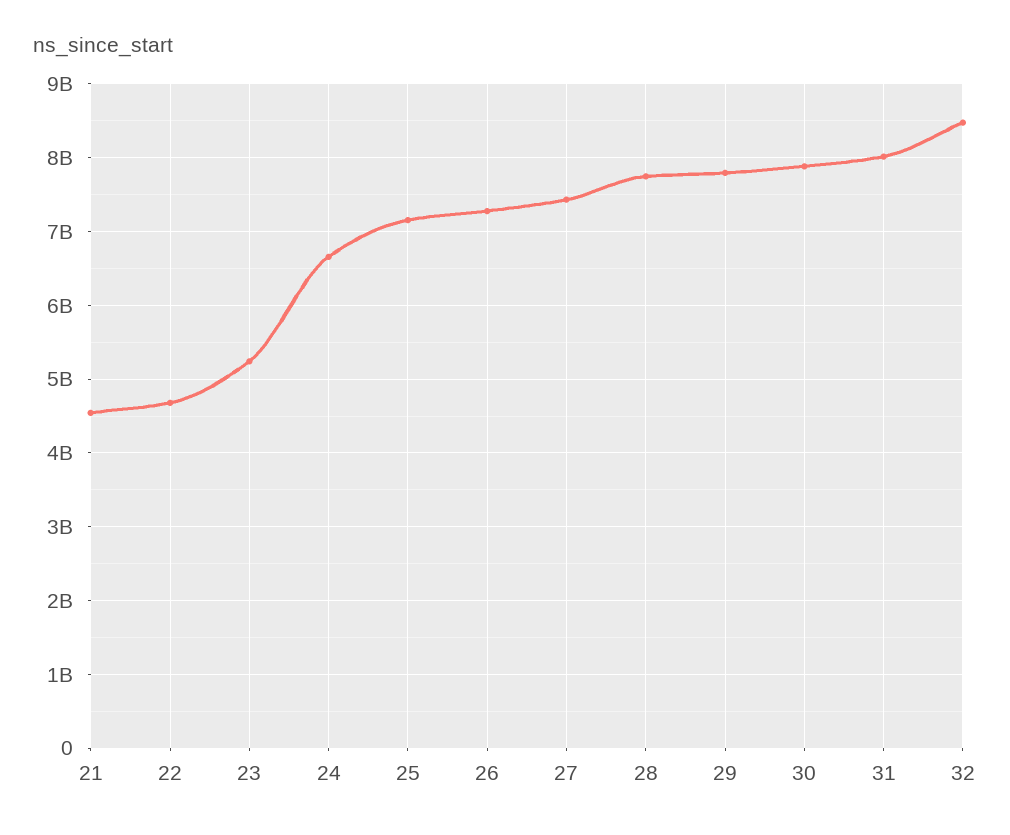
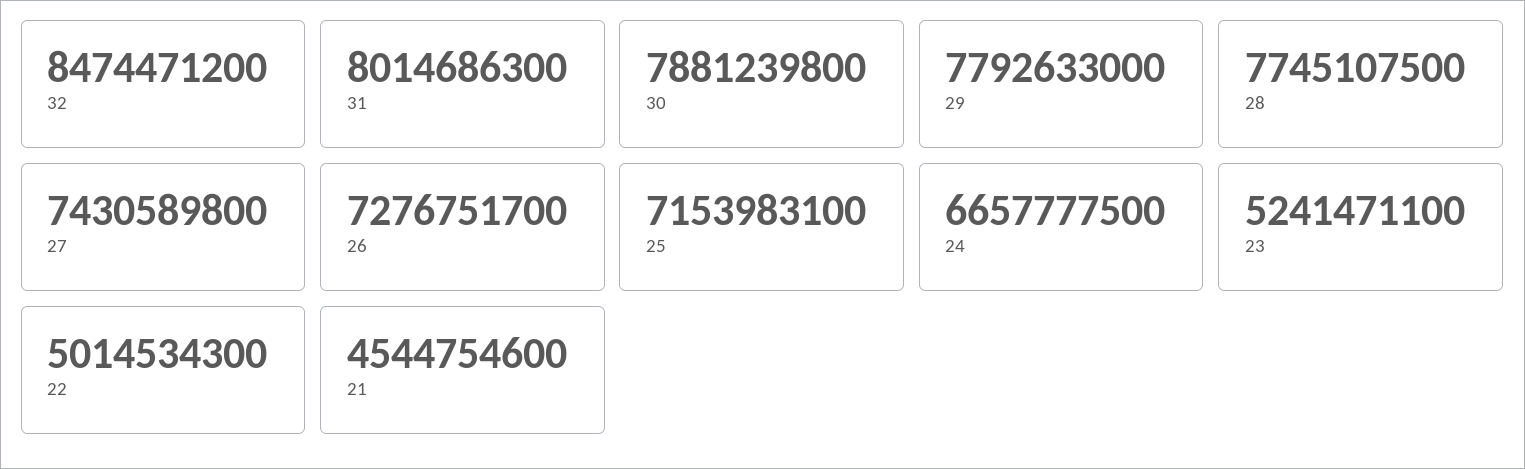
  {
    "21": 4544754600,
-   "22": 4700000000,
+   "22": 5014534300,
    "23": 5241471100,
    "24": 6657777500,
    "25": 7153983100,
    "26": 7276751700,
    "27": 7430589800,
    "28": 7745107500,
    "29": 7792633000,
    "30": 7881239800,
    "31": 8014686300,
    "32": 8474471200
  }

